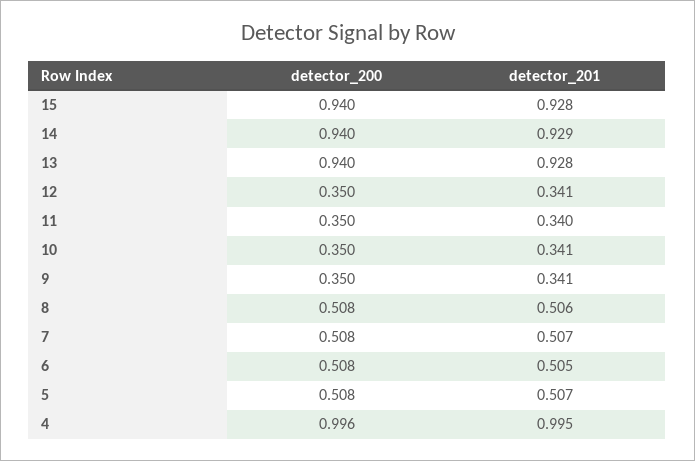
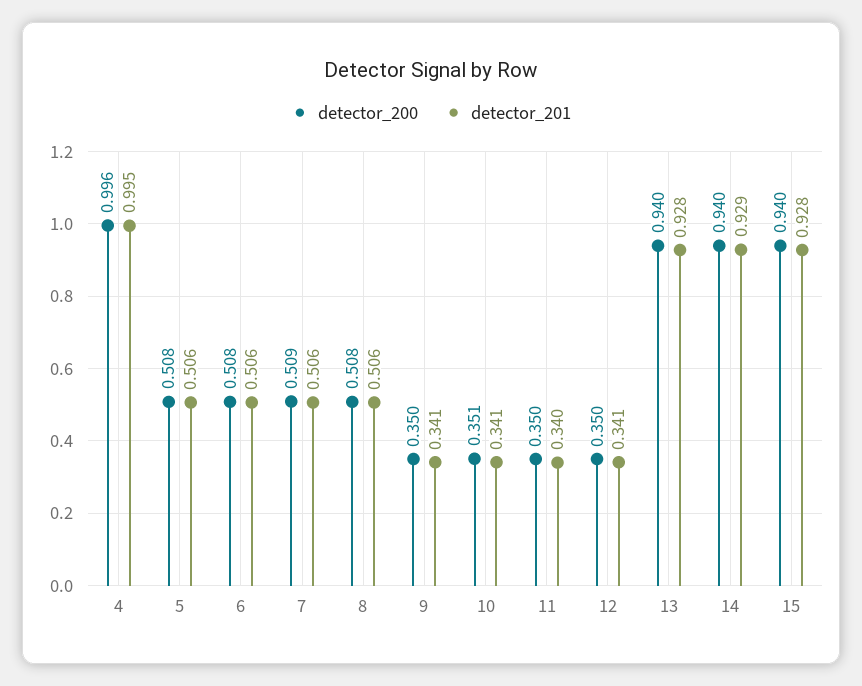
  {
    "detector_200": {
      "15": 0.94,
      "14": 0.94,
      "13": 0.94,
      "12": 0.35,
      "11": 0.35,
-     "10": 0.35,
+     "10": 0.351,
      "9": 0.35,
      "8": 0.508,
-     "7": 0.508,
+     "7": 0.509,
      "6": 0.508,
      "5": 0.508,
      "4": 0.996
    },
    "detector_201": {
      "15": 0.928,
      "14": 0.929,
      "13": 0.928,
      "12": 0.341,
      "11": 0.34,
      "10": 0.341,
      "9": 0.341,
      "8": 0.506,
-     "7": 0.507,
+     "7": 0.506,
-     "6": 0.505,
+     "6": 0.506,
-     "5": 0.507,
+     "5": 0.506,
      "4": 0.995
    }
  }

